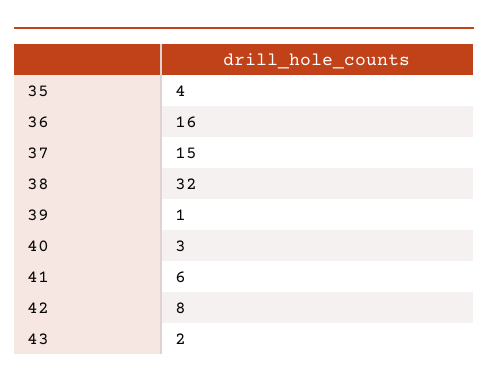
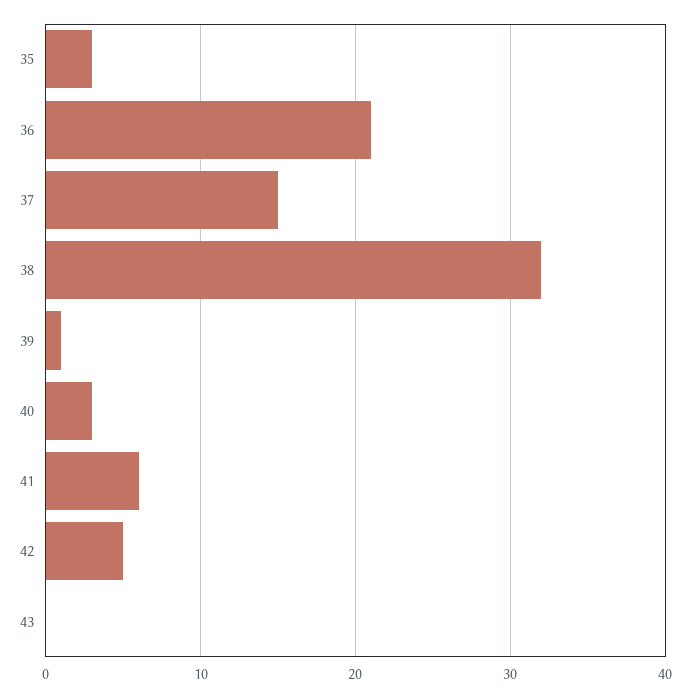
  {
-   "35": 4,
+   "35": 3,
-   "36": 16,
+   "36": 21,
    "37": 15,
    "38": 32,
    "39": 1,
    "40": 3,
    "41": 6,
-   "42": 8,
+   "42": 5,
-   "43": 2
+   "43": 0
  }

